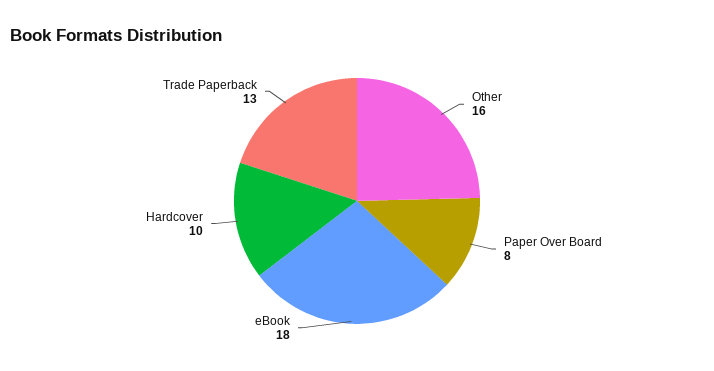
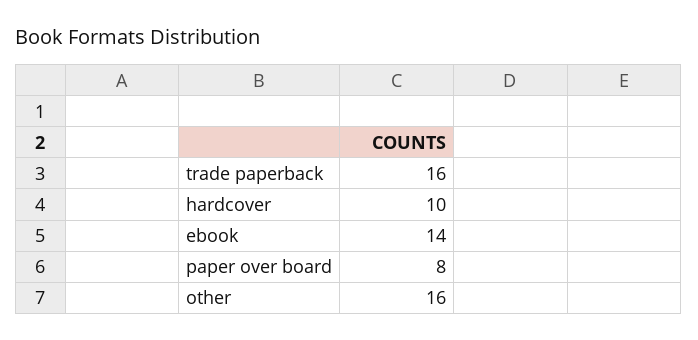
  {
    "Other": 16,
    "Paper Over Board": 8,
-   "eBook": 18,
+   "eBook": 14,
    "Hardcover": 10,
-   "Trade Paperback": 13
+   "Trade Paperback": 16
  }

